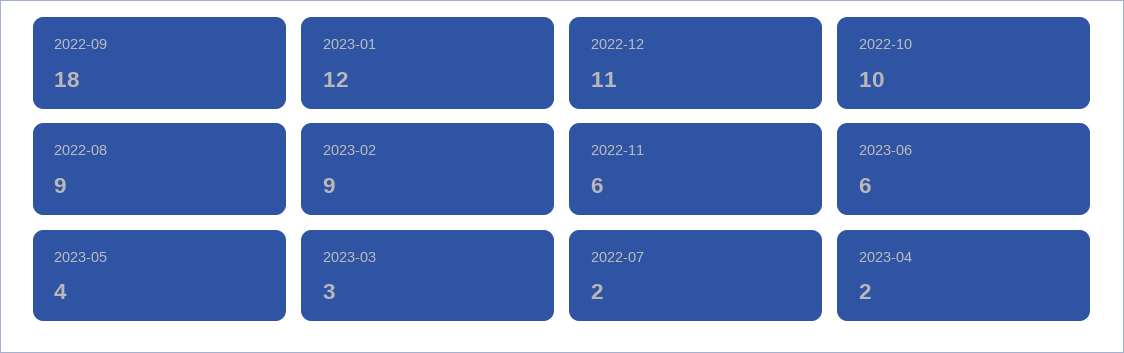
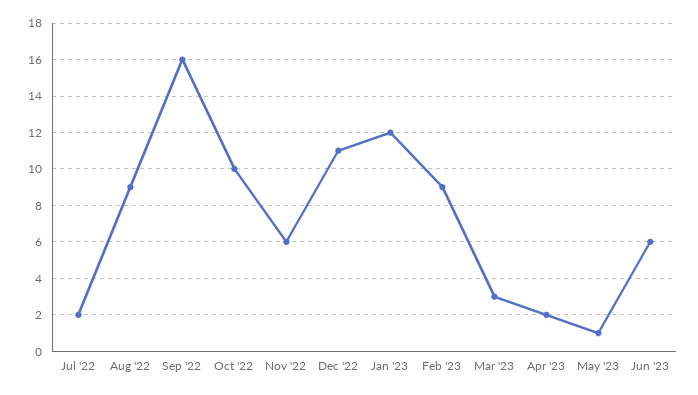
  {
-   "2022-09": 18,
+   "2022-09": 16,
    "2023-01": 12,
    "2022-12": 11,
    "2022-10": 10,
    "2022-08": 9,
    "2023-02": 9,
    "2022-11": 6,
    "2023-06": 6,
-   "2023-05": 4,
+   "2023-05": 1,
    "2023-03": 3,
    "2022-07": 2,
    "2023-04": 2
  }

